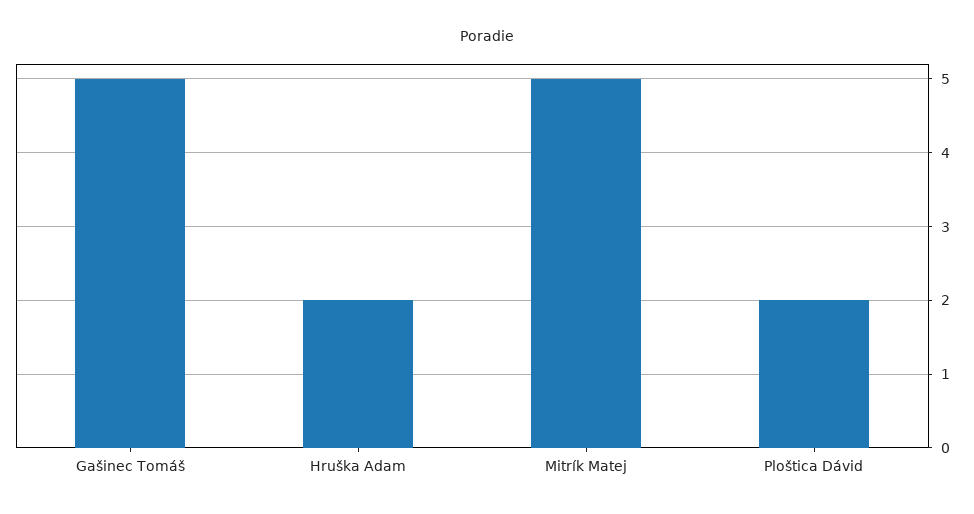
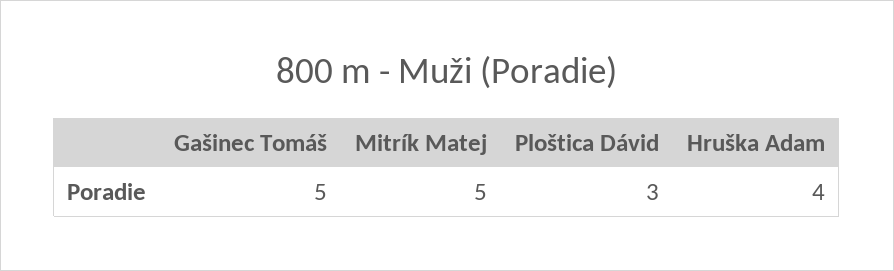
  {
    "Gašinec Tomáš": 5,
-   "Hruška Adam": 2,
+   "Hruška Adam": 4,
    "Mitrík Matej": 5,
-   "Ploštica Dávid": 2
+   "Ploštica Dávid": 3
  }

